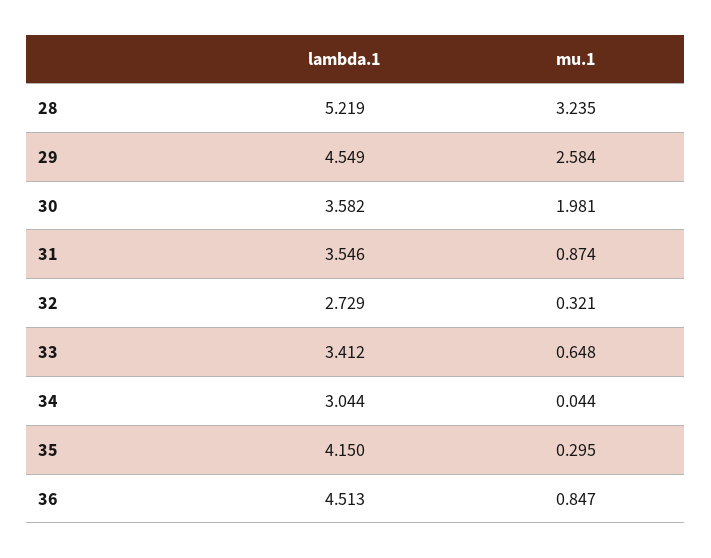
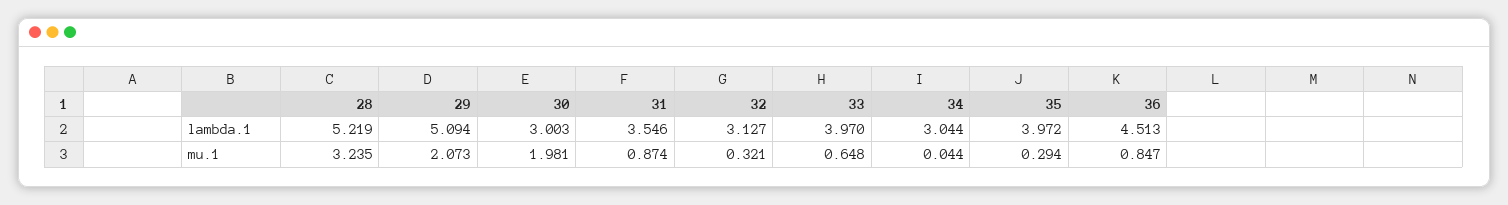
  {
    "lambda.1": {
      "28": 5.219,
-     "29": 4.549,
+     "29": 5.094,
-     "30": 3.582,
+     "30": 3.003,
      "31": 3.546,
-     "32": 2.729,
+     "32": 3.127,
-     "33": 3.412,
+     "33": 3.97,
      "34": 3.044,
-     "35": 4.15,
+     "35": 3.972,
      "36": 4.513
    },
    "mu.1": {
      "28": 3.235,
-     "29": 2.584,
+     "29": 2.073,
      "30": 1.981,
      "31": 0.874,
      "32": 0.321,
      "33": 0.648,
      "34": 0.044,
-     "35": 0.295,
+     "35": 0.294,
      "36": 0.847
    }
  }

